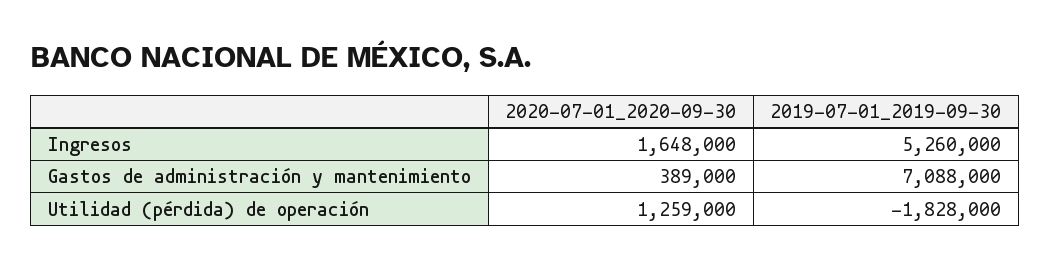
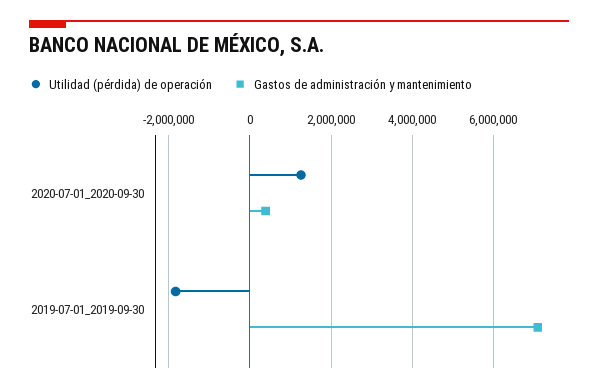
  {
-   "Ingresos": {
-     "2020-07-01_2020-09-30": 1648000,
-     "2019-07-01_2019-09-30": 5260000
-   },
    "Gastos de administración y mantenimiento": {
      "2020-07-01_2020-09-30": 389000,
      "2019-07-01_2019-09-30": 7088000
    },
    "Utilidad (pérdida) de operación": {
      "2020-07-01_2020-09-30": 1259000,
      "2019-07-01_2019-09-30": -1828000
    }
  }

